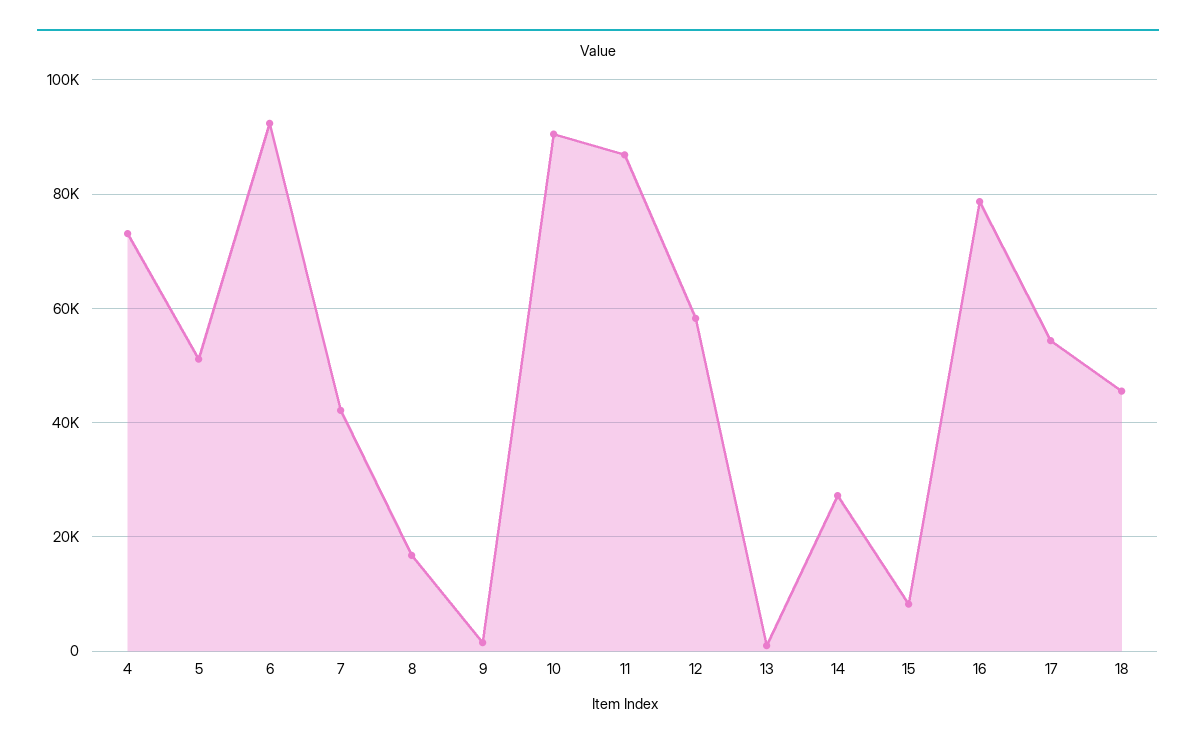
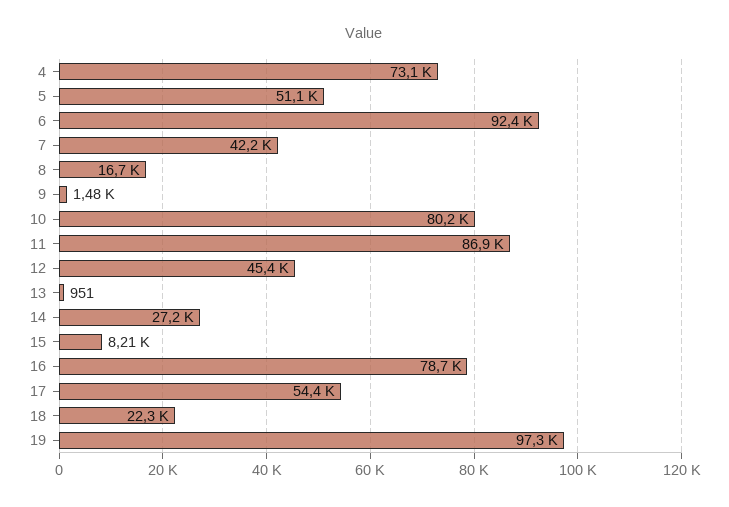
  {
    "4": 73100,
    "5": 51100,
    "6": 92400,
    "7": 42200,
    "8": 16700,
    "9": 1480,
-   "10": 90000,
+   "10": 80200,
    "11": 86900,
-   "12": 58000,
+   "12": 45400,
    "13": 951,
    "14": 27200,
    "15": 8210,
    "16": 78700,
    "17": 54400,
-   "18": 46000
+   "18": 22300,
+   "19": 97300
  }

